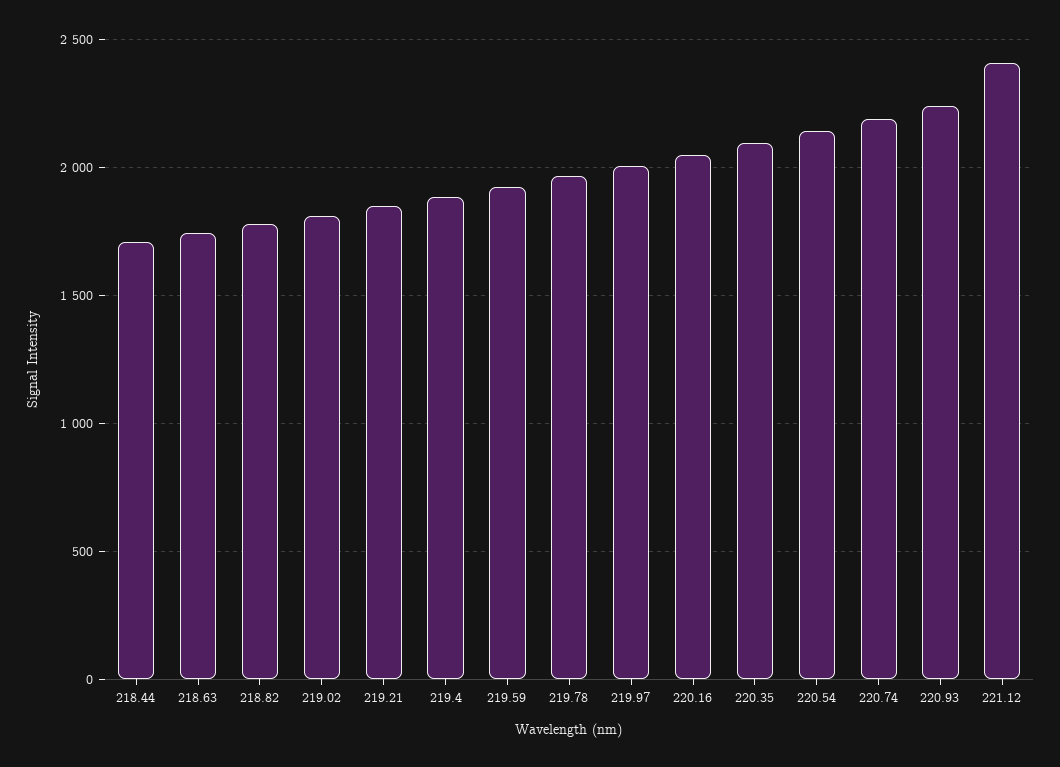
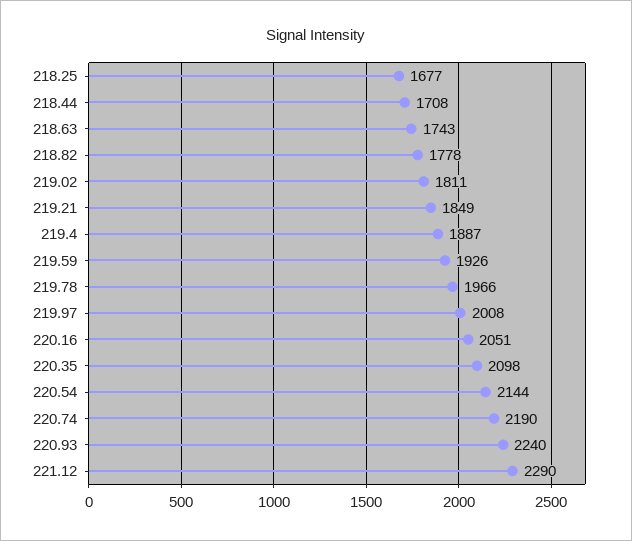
  {
    "218.44": 1708,
    "218.63": 1743,
    "218.82": 1778,
    "219.02": 1811,
    "219.21": 1849,
    "219.4": 1887,
    "219.59": 1926,
    "219.78": 1966,
    "219.97": 2008,
    "220.16": 2051,
    "220.35": 2098,
    "220.54": 2144,
    "220.74": 2190,
    "220.93": 2240,
-   "221.12": 2400
+   "221.12": 2290,
+   "218.25": 1677
  }

